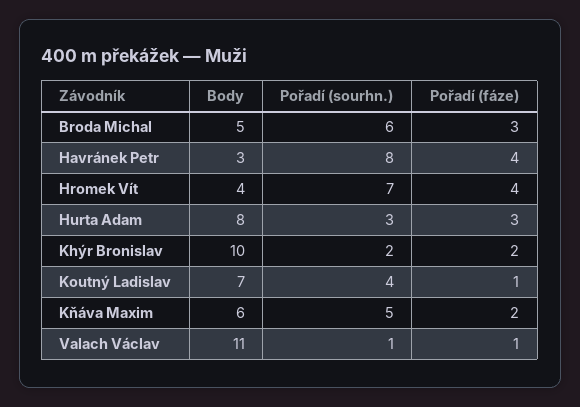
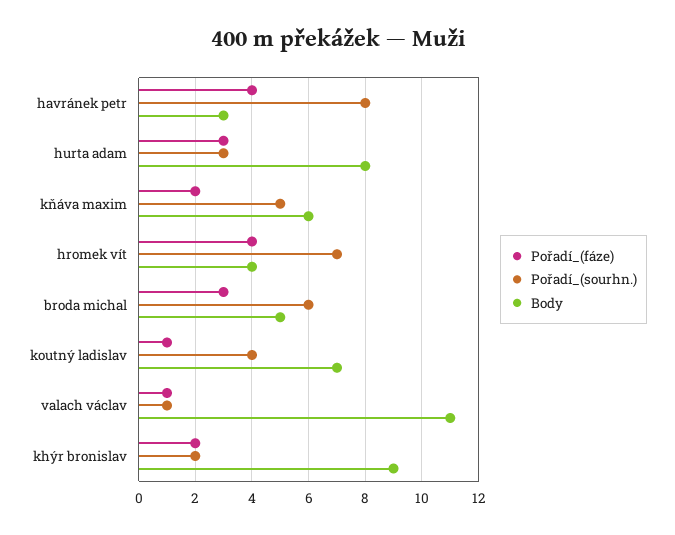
  {
    "Body": {
      "Broda Michal": 5,
      "Havránek Petr": 3,
      "Hromek Vít": 4,
      "Hurta Adam": 8,
-     "Khýr Bronislav": 10,
+     "Khýr Bronislav": 9,
      "Koutný Ladislav": 7,
      "Kňáva Maxim": 6,
      "Valach Václav": 11
    },
    "Pořadí (sourhn.)": {
      "Broda Michal": 6,
      "Havránek Petr": 8,
      "Hromek Vít": 7,
      "Hurta Adam": 3,
      "Khýr Bronislav": 2,
      "Koutný Ladislav": 4,
      "Kňáva Maxim": 5,
      "Valach Václav": 1
    },
    "Pořadí (fáze)": {
      "Broda Michal": 3,
      "Havránek Petr": 4,
      "Hromek Vít": 4,
      "Hurta Adam": 3,
      "Khýr Bronislav": 2,
      "Koutný Ladislav": 1,
      "Kňáva Maxim": 2,
      "Valach Václav": 1
    }
  }

